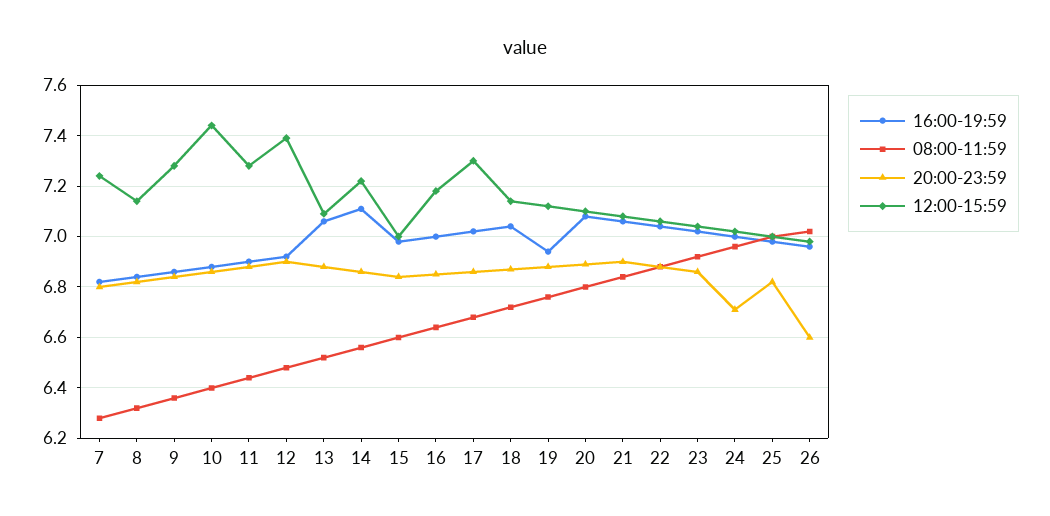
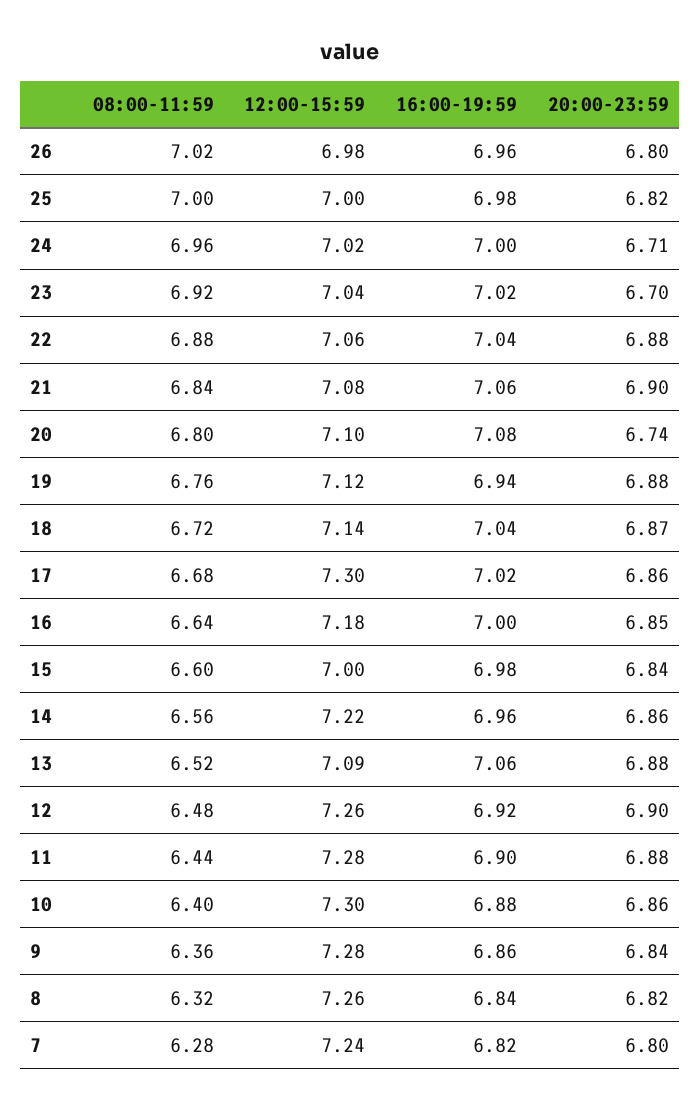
  {
    "16:00-19:59": {
      "7": 6.82,
      "8": 6.84,
      "9": 6.86,
      "10": 6.88,
      "11": 6.9,
      "12": 6.92,
      "13": 7.06,
-     "14": 7.1,
+     "14": 6.96,
      "15": 6.98,
      "16": 7,
      "17": 7.02,
      "18": 7.04,
      "19": 6.94,
      "20": 7.08,
      "21": 7.06,
      "22": 7.04,
      "23": 7.02,
      "24": 7,
      "25": 6.98,
      "26": 6.96
    },
    "08:00-11:59": {
      "7": 6.28,
      "8": 6.32,
      "9": 6.36,
      "10": 6.4,
      "11": 6.44,
      "12": 6.48,
      "13": 6.52,
      "14": 6.56,
      "15": 6.6,
      "16": 6.64,
      "17": 6.68,
      "18": 6.72,
      "19": 6.76,
      "20": 6.8,
      "21": 6.84,
      "22": 6.88,
      "23": 6.92,
      "24": 6.96,
      "25": 7,
      "26": 7.02
    },
    "20:00-23:59": {
      "7": 6.8,
      "8": 6.82,
      "9": 6.84,
      "10": 6.86,
      "11": 6.88,
      "12": 6.9,
      "13": 6.88,
      "14": 6.86,
      "15": 6.84,
      "16": 6.85,
      "17": 6.86,
      "18": 6.87,
      "19": 6.88,
-     "20": 6.9,
+     "20": 6.74,
      "21": 6.9,
      "22": 6.88,
-     "23": 6.85,
+     "23": 6.7,
      "24": 6.71,
      "25": 6.82,
-     "26": 6.6
+     "26": 6.8
    },
    "12:00-15:59": {
      "7": 7.24,
-     "8": 7.15,
+     "8": 7.26,
      "9": 7.28,
-     "10": 7.45,
+     "10": 7.3,
      "11": 7.28,
-     "12": 7.4,
+     "12": 7.26,
      "13": 7.09,
      "14": 7.22,
      "15": 7,
      "16": 7.18,
      "17": 7.3,
      "18": 7.14,
      "19": 7.12,
      "20": 7.1,
      "21": 7.08,
      "22": 7.06,
      "23": 7.04,
      "24": 7.02,
      "25": 7,
      "26": 6.98
    }
  }

